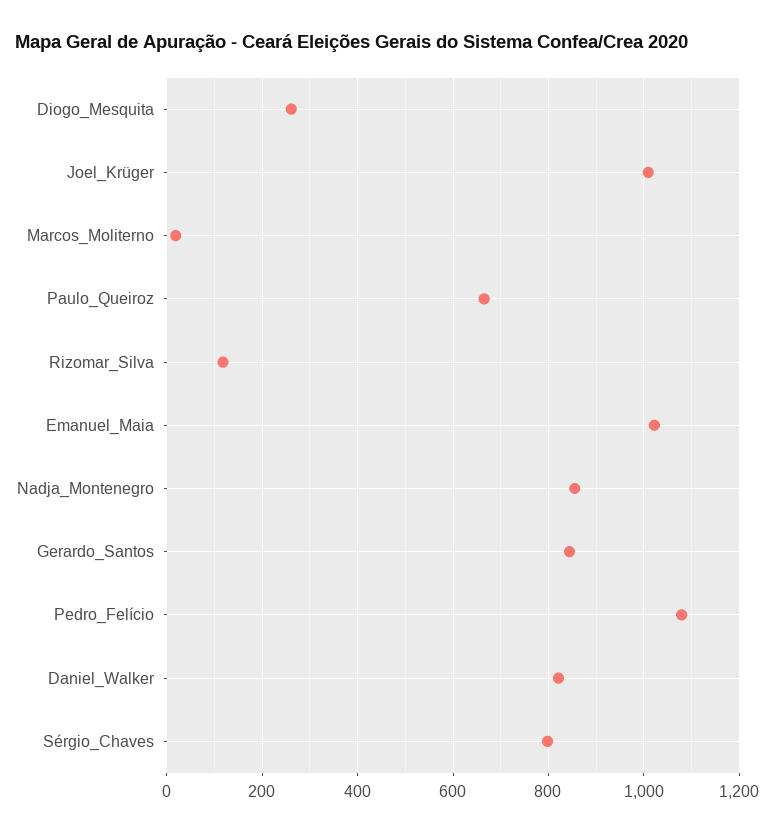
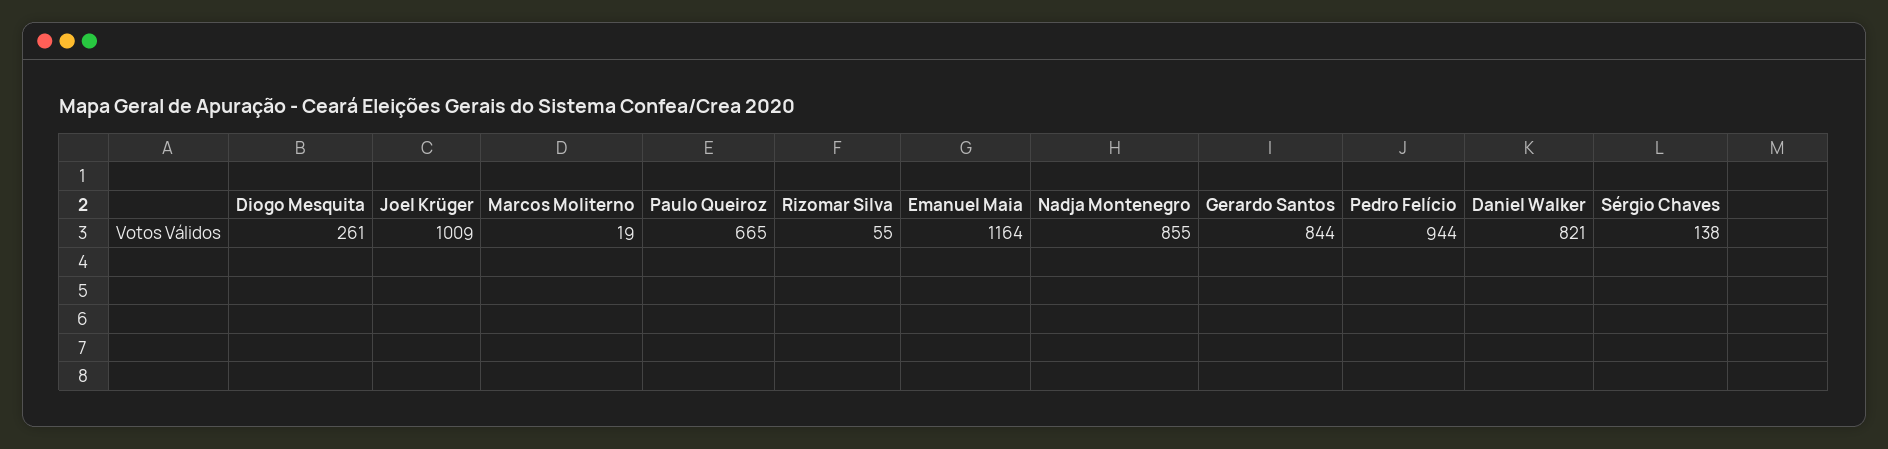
  {
    "Diogo_Mesquita": 261,
    "Joel_Krüger": 1009,
    "Marcos_Moliterno": 19,
    "Paulo_Queiroz": 665,
-   "Rizomar_Silva": 120,
+   "Rizomar_Silva": 55,
-   "Emanuel_Maia": 1020,
+   "Emanuel_Maia": 1164,
    "Nadja_Montenegro": 855,
    "Gerardo_Santos": 844,
-   "Pedro_Felício": 1080,
+   "Pedro_Felício": 944,
    "Daniel_Walker": 821,
-   "Sérgio_Chaves": 800
+   "Sérgio_Chaves": 138
  }

